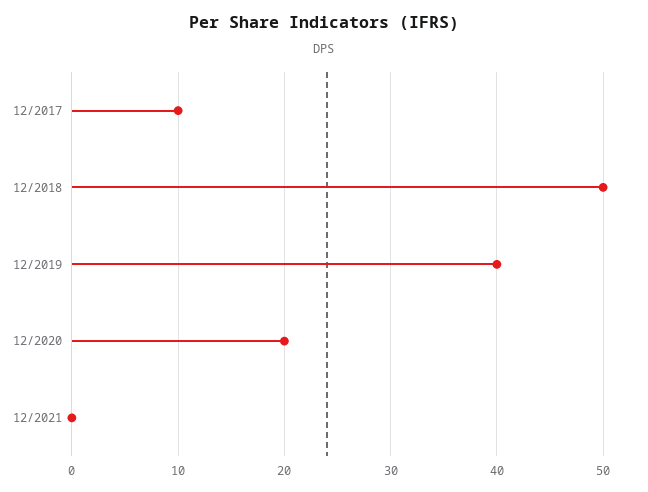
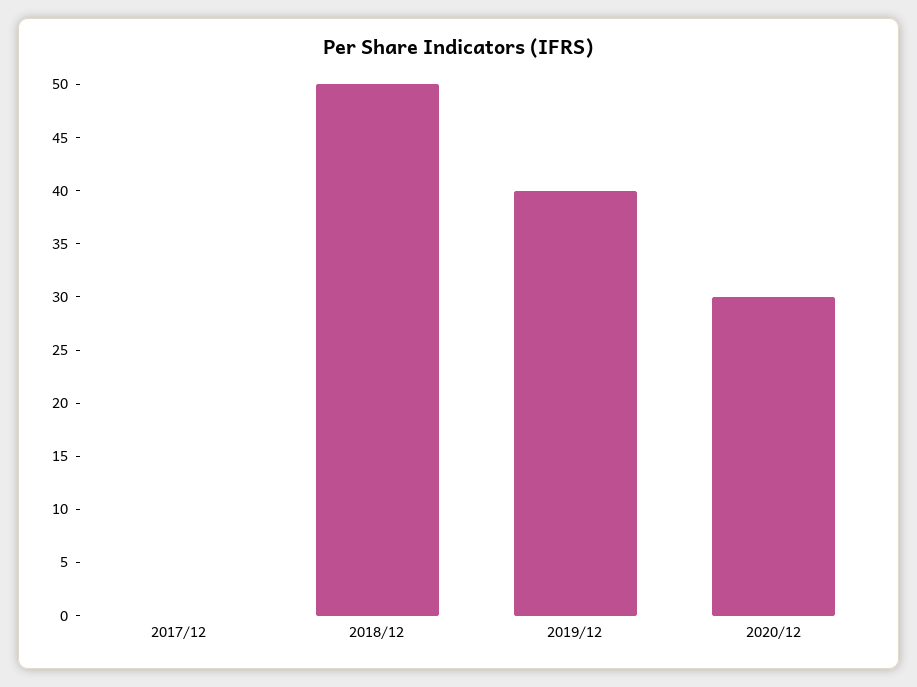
  {
-   "12/2017": 10,
+   "12/2017": 0,
    "12/2018": 50,
    "12/2019": 40,
-   "12/2020": 20,
+   "12/2020": 30
-   "12/2021": 0
  }

